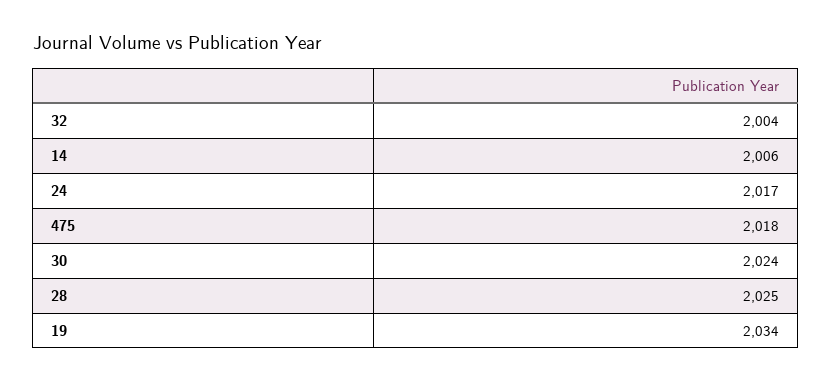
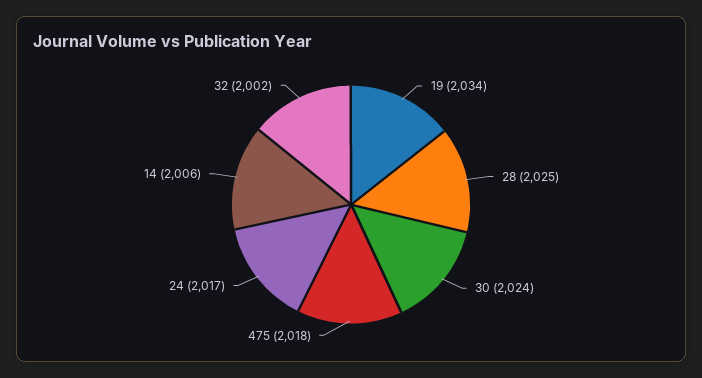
  {
-   "32": 2004,
+   "32": 2002,
    "14": 2006,
    "24": 2017,
    "475": 2018,
    "30": 2024,
    "28": 2025,
    "19": 2034
  }

